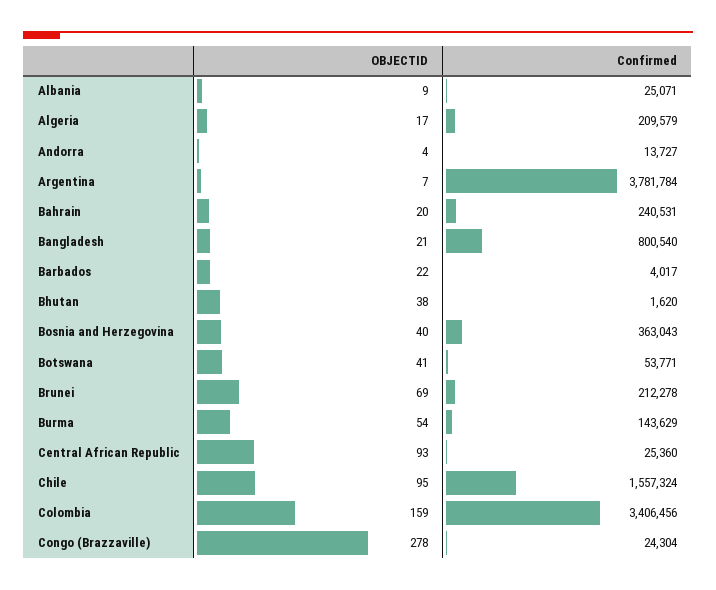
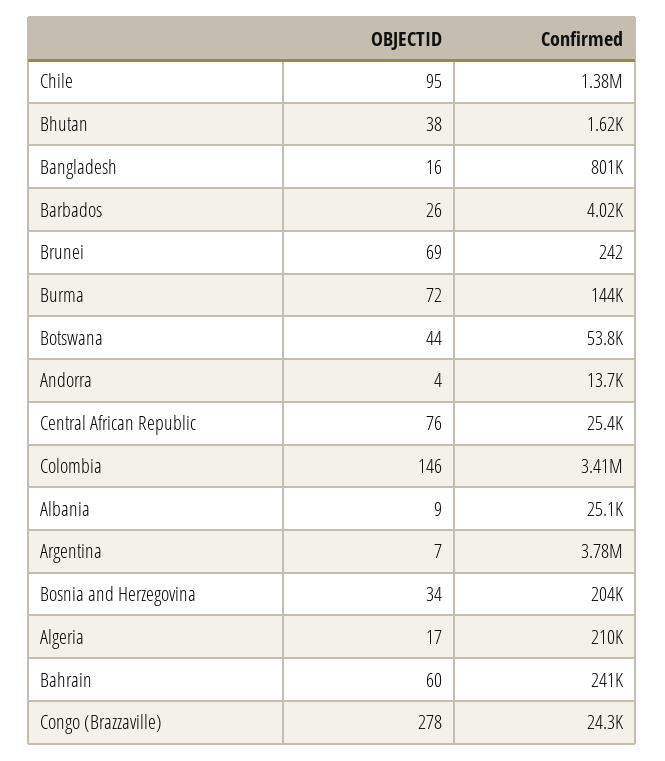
  {
    "OBJECTID": {
      "Albania": 9,
      "Algeria": 17,
      "Andorra": 4,
      "Argentina": 7,
-     "Bahrain": 20,
+     "Bahrain": 60,
-     "Bangladesh": 21,
+     "Bangladesh": 16,
-     "Barbados": 22,
+     "Barbados": 26,
      "Bhutan": 38,
-     "Bosnia and Herzegovina": 40,
+     "Bosnia and Herzegovina": 34,
-     "Botswana": 41,
+     "Botswana": 44,
      "Brunei": 69,
-     "Burma": 54,
+     "Burma": 72,
-     "Central African Republic": 93,
+     "Central African Republic": 76,
      "Chile": 95,
-     "Colombia": 159,
+     "Colombia": 146,
      "Congo (Brazzaville)": 278
    },
    "Confirmed": {
      "Albania": 25071,
      "Algeria": 209579,
      "Andorra": 13727,
      "Argentina": 3781784,
      "Bahrain": 240531,
      "Bangladesh": 800540,
      "Barbados": 4017,
      "Bhutan": 1620,
-     "Bosnia and Herzegovina": 363043,
+     "Bosnia and Herzegovina": 204000,
      "Botswana": 53771,
-     "Brunei": 212278,
+     "Brunei": 242,
      "Burma": 143629,
      "Central African Republic": 25360,
-     "Chile": 1557324,
+     "Chile": 1380000,
      "Colombia": 3406456,
      "Congo (Brazzaville)": 24304
    }
  }

